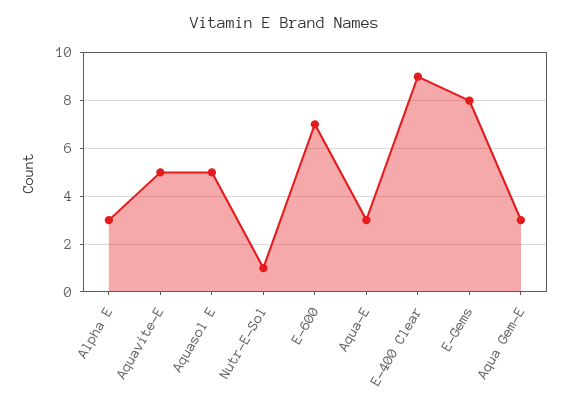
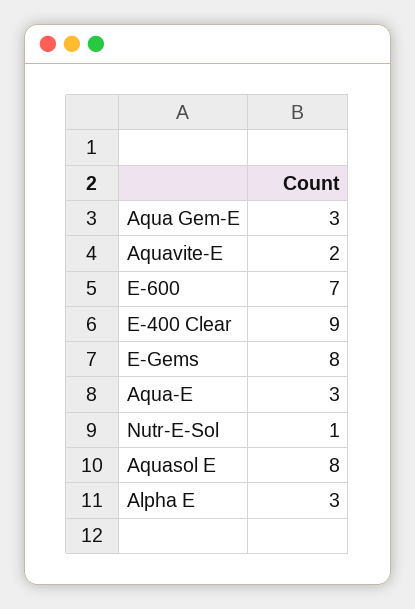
  {
    "Alpha E": 3,
-   "Aquavite-E": 5,
+   "Aquavite-E": 2,
-   "Aquasol E": 5,
+   "Aquasol E": 8,
    "Nutr-E-Sol": 1,
    "E-600": 7,
    "Aqua-E": 3,
    "E-400 Clear": 9,
    "E-Gems": 8,
    "Aqua Gem-E": 3
  }

